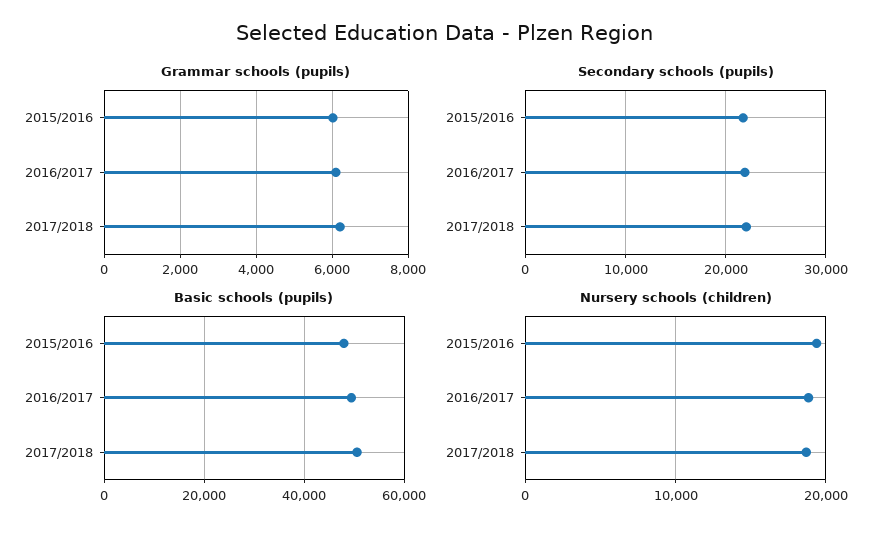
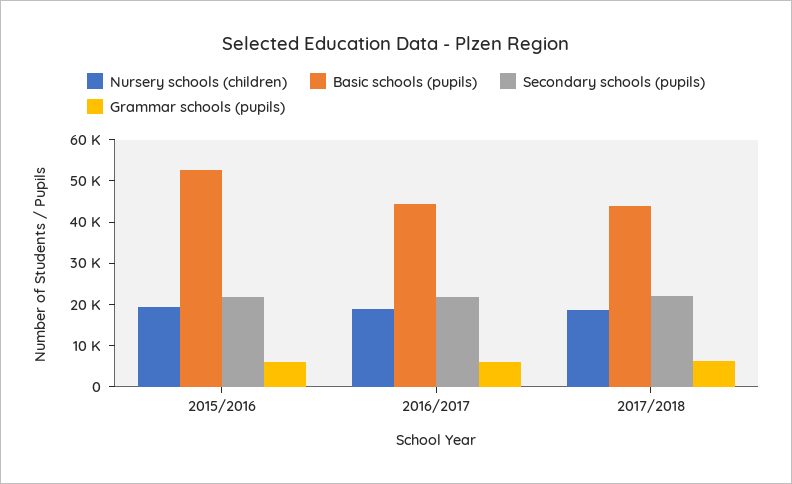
  {
    "Grammar schools (pupils)": {
      "2015/2016": 6000,
      "2016/2017": 6000,
      "2017/2018": 6200
    },
    "Secondary schools (pupils)": {
      "2015/2016": 22000,
      "2016/2017": 22000,
      "2017/2018": 22000
    },
    "Basic schools (pupils)": {
-     "2015/2016": 48000,
+     "2015/2016": 52000,
-     "2016/2017": 50000,
+     "2016/2017": 44000,
-     "2017/2018": 50000
+     "2017/2018": 44000
    },
    "Nursery schools (children)": {
      "2015/2016": 19000,
      "2016/2017": 19000,
      "2017/2018": 19000
    }
  }

